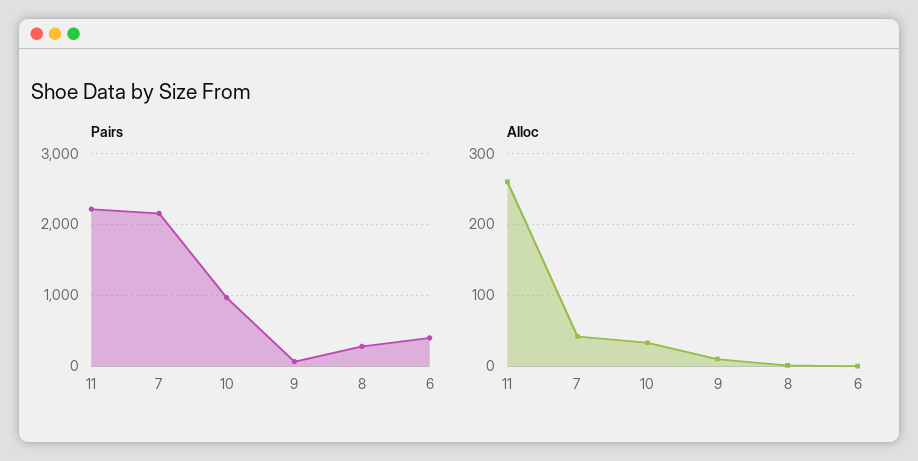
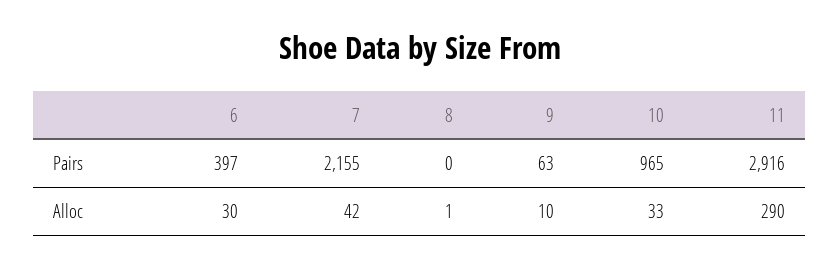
  {
    "Pairs": {
-     "11": 2200,
+     "11": 2916,
      "7": 2155,
      "10": 965,
      "9": 63,
-     "8": 300,
+     "8": 0,
      "6": 397
    },
    "Alloc": {
-     "11": 260,
+     "11": 290,
      "7": 42,
      "10": 33,
      "9": 10,
      "8": 1,
-     "6": 0
+     "6": 30
    }
  }

